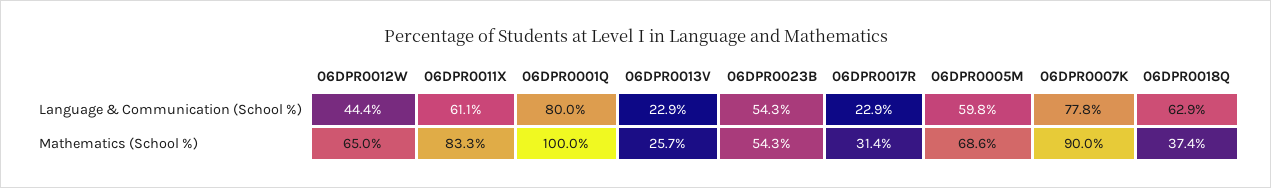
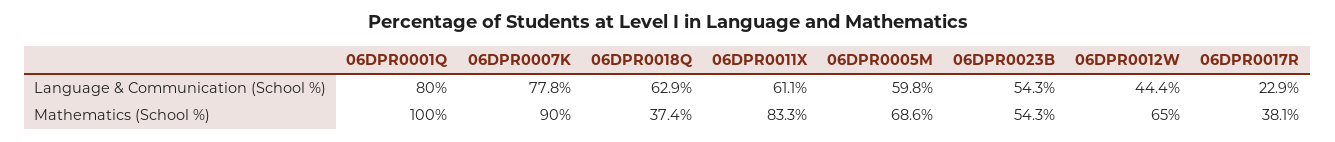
  {
    "06DPR0012W": {
      "Language & Communication (School %)": 44.4,
      "Mathematics (School %)": 65
    },
    "06DPR0011X": {
      "Language & Communication (School %)": 61.1,
      "Mathematics (School %)": 83.3
    },
    "06DPR0001Q": {
      "Language & Communication (School %)": 80,
      "Mathematics (School %)": 100
    },
-   "06DPR0013V": {
-     "Language & Communication (School %)": 22.9,
-     "Mathematics (School %)": 25.7
-   },
    "06DPR0023B": {
      "Language & Communication (School %)": 54.3,
      "Mathematics (School %)": 54.3
    },
    "06DPR0017R": {
      "Language & Communication (School %)": 22.9,
-     "Mathematics (School %)": 31.4
+     "Mathematics (School %)": 38.1
    },
    "06DPR0005M": {
      "Language & Communication (School %)": 59.8,
      "Mathematics (School %)": 68.6
    },
    "06DPR0007K": {
      "Language & Communication (School %)": 77.8,
      "Mathematics (School %)": 90
    },
    "06DPR0018Q": {
      "Language & Communication (School %)": 62.9,
      "Mathematics (School %)": 37.4
    }
  }

